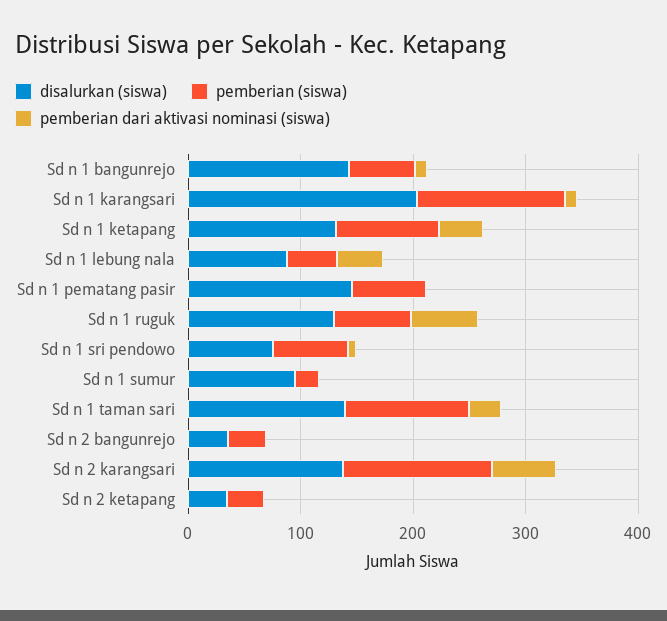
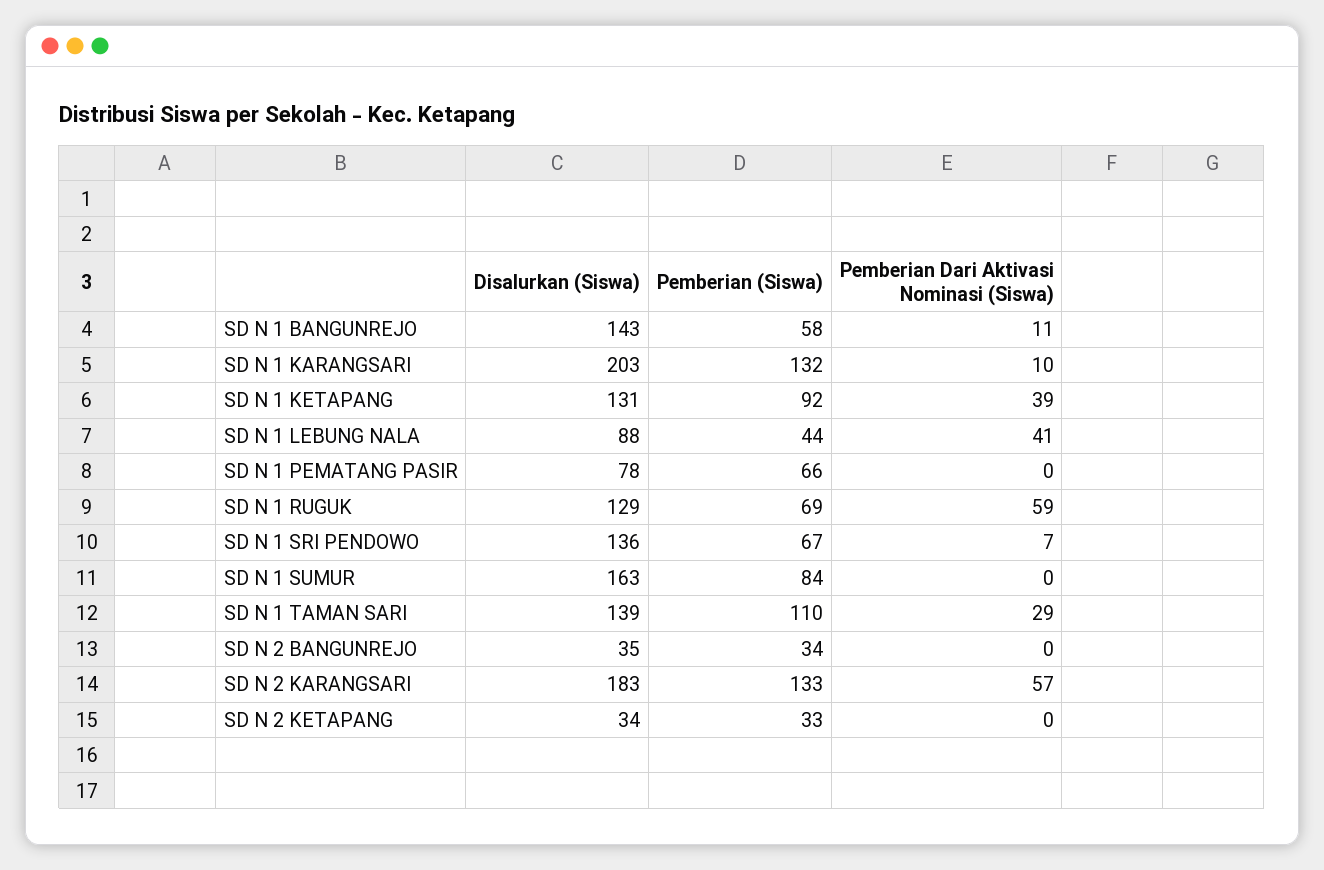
  {
    "disalurkan (siswa)": {
      "Sd n 1 bangunrejo": 143,
      "Sd n 1 karangsari": 203,
      "Sd n 1 ketapang": 131,
      "Sd n 1 lebung nala": 88,
-     "Sd n 1 pematang pasir": 140,
+     "Sd n 1 pematang pasir": 78,
      "Sd n 1 ruguk": 129,
-     "Sd n 1 sri pendowo": 80,
+     "Sd n 1 sri pendowo": 136,
-     "Sd n 1 sumur": 100,
+     "Sd n 1 sumur": 163,
      "Sd n 1 taman sari": 139,
      "Sd n 2 bangunrejo": 35,
-     "Sd n 2 karangsari": 140,
+     "Sd n 2 karangsari": 183,
      "Sd n 2 ketapang": 34
    },
    "pemberian (siswa)": {
      "Sd n 1 bangunrejo": 58,
      "Sd n 1 karangsari": 132,
      "Sd n 1 ketapang": 92,
      "Sd n 1 lebung nala": 44,
      "Sd n 1 pematang pasir": 66,
      "Sd n 1 ruguk": 69,
      "Sd n 1 sri pendowo": 67,
-     "Sd n 1 sumur": 20,
+     "Sd n 1 sumur": 84,
      "Sd n 1 taman sari": 110,
      "Sd n 2 bangunrejo": 34,
      "Sd n 2 karangsari": 133,
      "Sd n 2 ketapang": 33
    },
    "pemberian dari aktivasi nominasi (siswa)": {
      "Sd n 1 bangunrejo": 11,
      "Sd n 1 karangsari": 10,
      "Sd n 1 ketapang": 39,
      "Sd n 1 lebung nala": 41,
      "Sd n 1 pematang pasir": 0,
      "Sd n 1 ruguk": 59,
      "Sd n 1 sri pendowo": 7,
      "Sd n 1 sumur": 0,
      "Sd n 1 taman sari": 29,
      "Sd n 2 bangunrejo": 0,
      "Sd n 2 karangsari": 57,
      "Sd n 2 ketapang": 0
    }
  }

